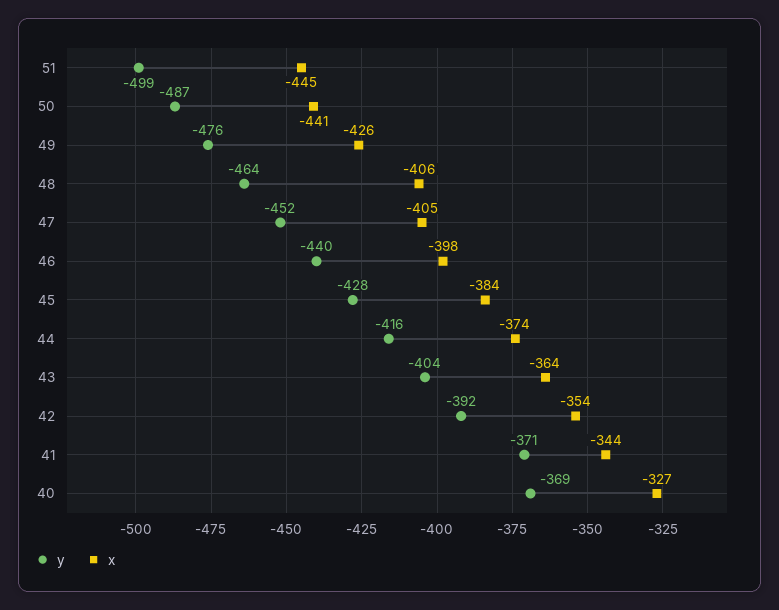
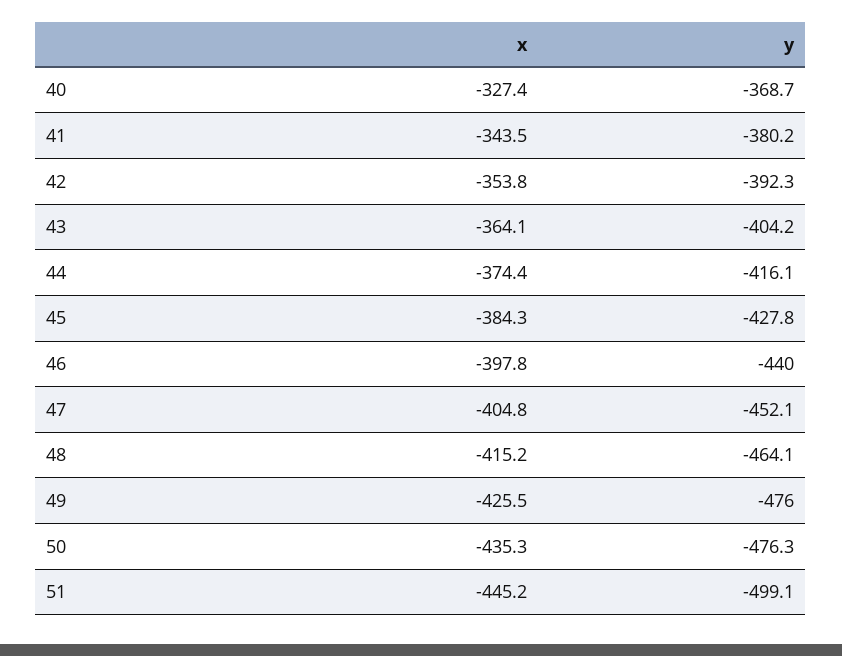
  {
    "y": {
      "51": -499.1,
-     "50": -487,
+     "50": -476.3,
      "49": -476,
      "48": -464.1,
      "47": -452.1,
      "46": -440,
      "45": -427.8,
      "44": -416.1,
      "43": -404.2,
      "42": -392.3,
-     "41": -371,
+     "41": -380.2,
      "40": -368.7
    },
    "x": {
      "51": -445.2,
-     "50": -441,
+     "50": -435.3,
      "49": -425.5,
-     "48": -406,
+     "48": -415.2,
      "47": -404.8,
      "46": -397.8,
      "45": -384.3,
      "44": -374.4,
      "43": -364.1,
      "42": -353.8,
      "41": -343.5,
      "40": -327.4
    }
  }

